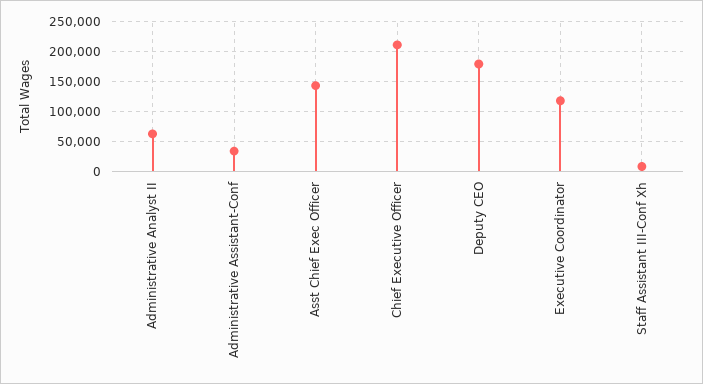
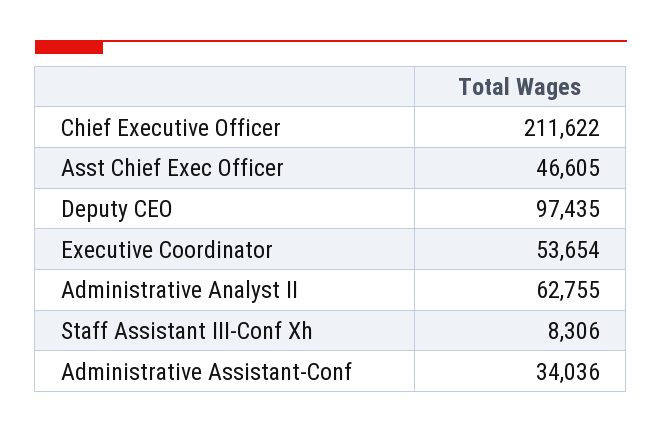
  {
    "Administrative Analyst II": 62755,
    "Administrative Assistant-Conf": 34036,
-   "Asst Chief Exec Officer": 150000,
+   "Asst Chief Exec Officer": 46605,
    "Chief Executive Officer": 211622,
-   "Deputy CEO": 175000,
+   "Deputy CEO": 97435,
-   "Executive Coordinator": 125000,
+   "Executive Coordinator": 53654,
    "Staff Assistant III-Conf Xh": 8306
  }

